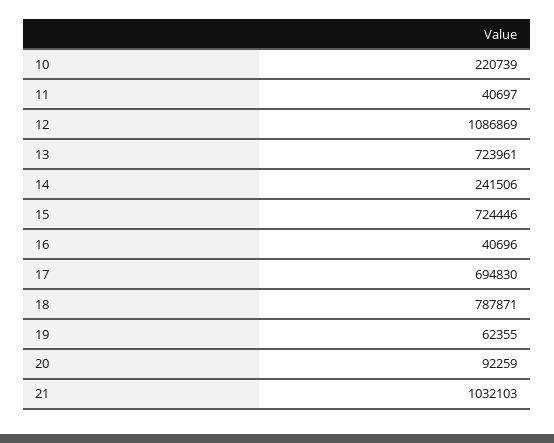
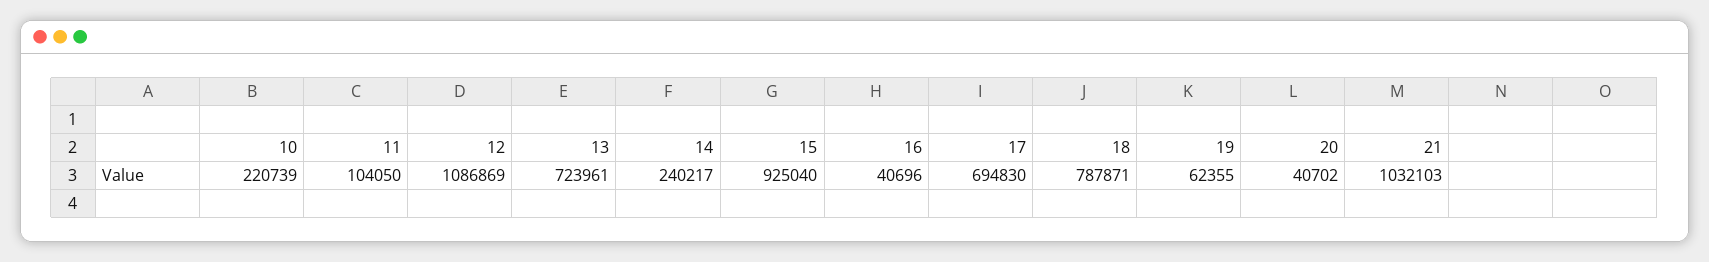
  {
    "10": 220739,
-   "11": 40697,
+   "11": 104050,
    "12": 1086869,
    "13": 723961,
-   "14": 241506,
+   "14": 240217,
-   "15": 724446,
+   "15": 925040,
    "16": 40696,
    "17": 694830,
    "18": 787871,
    "19": 62355,
-   "20": 92259,
+   "20": 40702,
    "21": 1032103
  }

